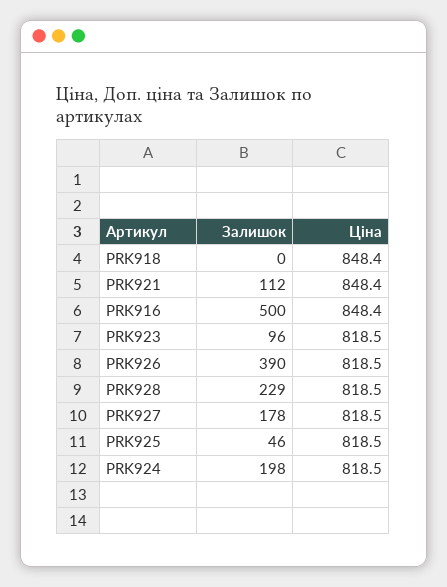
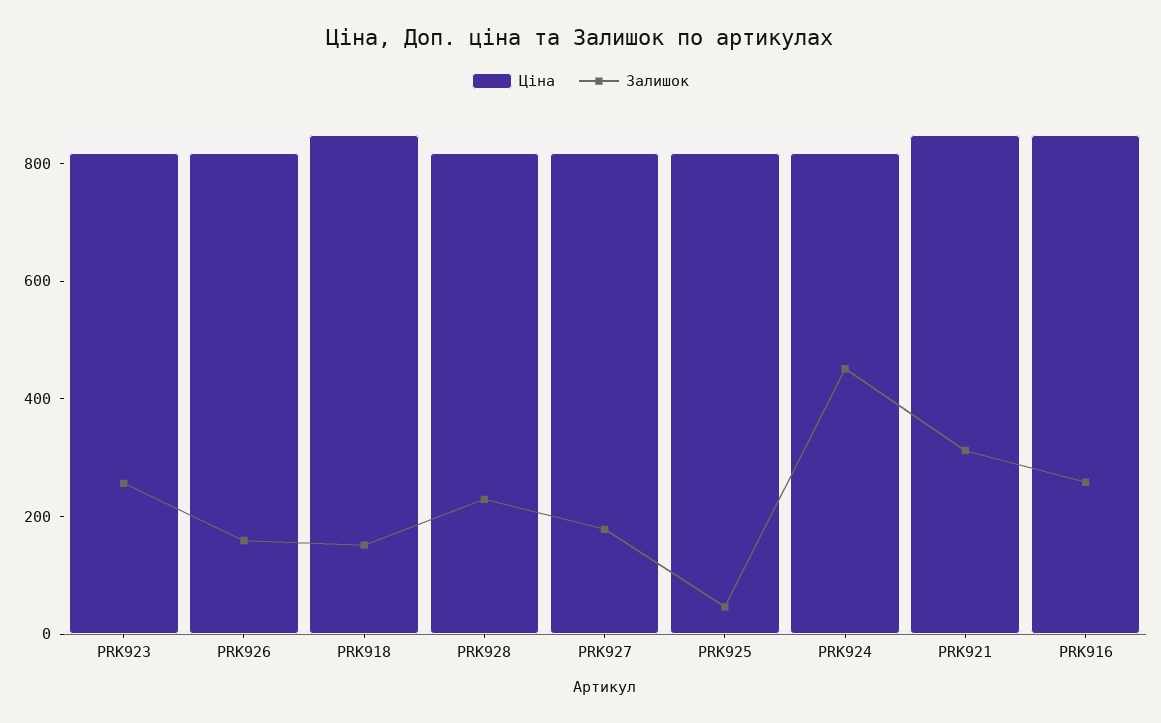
  {
    "Залишок": {
-     "PRK918": 0,
+     "PRK918": 150,
-     "PRK921": 112,
+     "PRK921": 300,
-     "PRK916": 500,
+     "PRK916": 250,
-     "PRK923": 96,
+     "PRK923": 250,
-     "PRK926": 390,
+     "PRK926": 150,
      "PRK928": 229,
      "PRK927": 178,
      "PRK925": 46,
-     "PRK924": 198
+     "PRK924": 450
    },
    "Ціна": {
      "PRK918": 848.4,
      "PRK921": 848.4,
      "PRK916": 848.4,
      "PRK923": 818.5,
      "PRK926": 818.5,
      "PRK928": 818.5,
      "PRK927": 818.5,
      "PRK925": 818.5,
      "PRK924": 818.5
    }
  }

